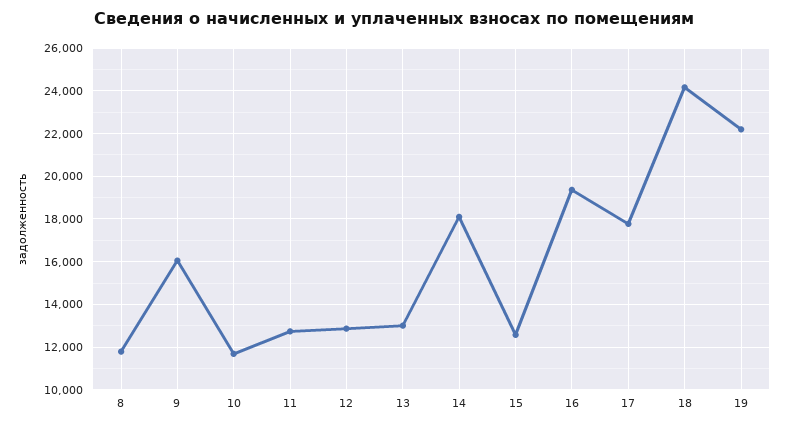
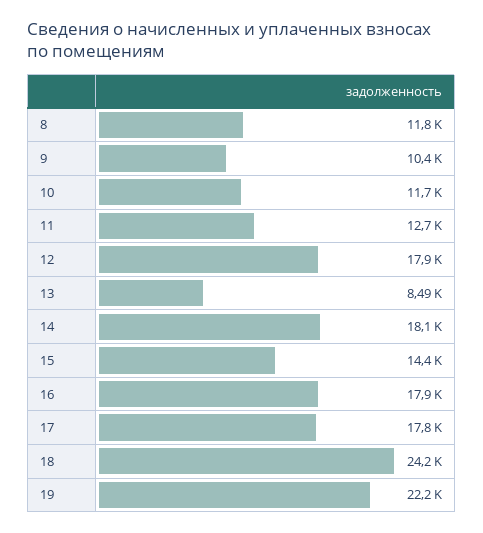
  {
    "8": 11800,
-   "9": 16000,
+   "9": 10400,
    "10": 11700,
    "11": 12700,
-   "12": 13000,
+   "12": 17900,
-   "13": 13000,
+   "13": 8490,
    "14": 18100,
-   "15": 12500,
+   "15": 14400,
-   "16": 19500,
+   "16": 17900,
    "17": 17800,
    "18": 24200,
    "19": 22200
  }

